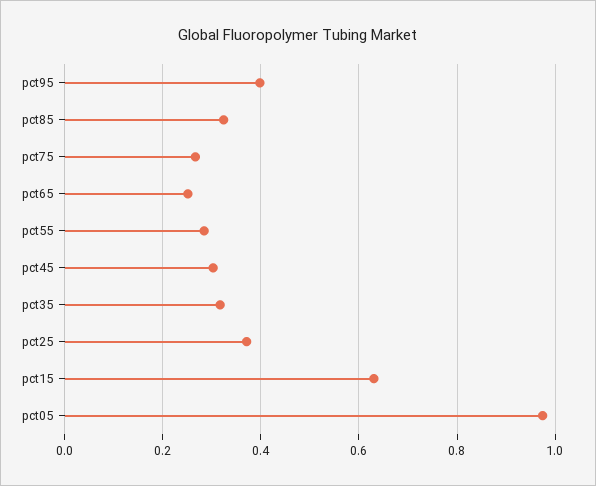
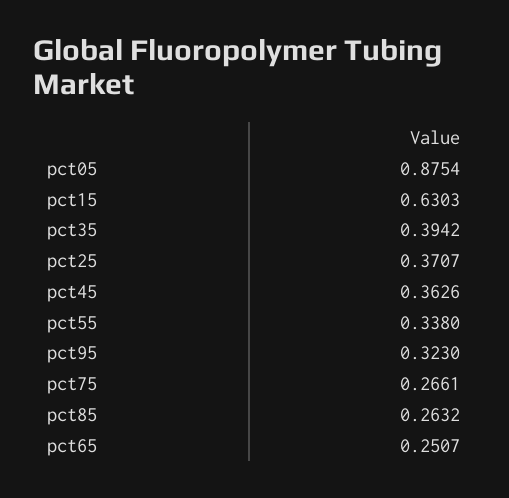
  {
-   "pct95": 0.4,
+   "pct95": 0.323,
-   "pct85": 0.32,
+   "pct85": 0.2632,
    "pct75": 0.2661,
    "pct65": 0.2507,
-   "pct55": 0.28,
+   "pct55": 0.338,
-   "pct45": 0.3,
+   "pct45": 0.3626,
-   "pct35": 0.32,
+   "pct35": 0.3942,
    "pct25": 0.3707,
    "pct15": 0.6303,
-   "pct05": 0.98
+   "pct05": 0.8754
  }

